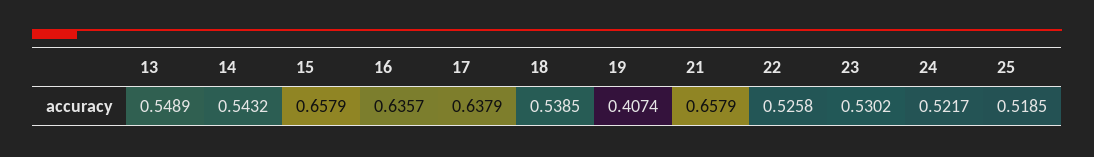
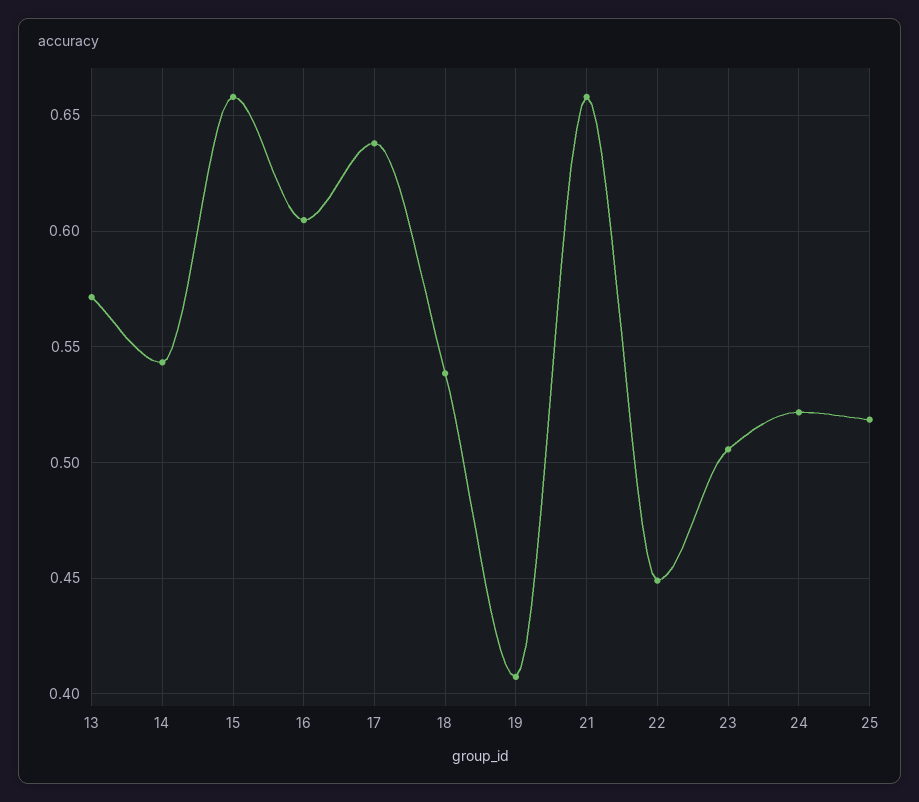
  {
-   "13": 0.5489,
+   "13": 0.57,
    "14": 0.5432,
    "15": 0.6579,
-   "16": 0.6357,
+   "16": 0.605,
    "17": 0.6379,
    "18": 0.5385,
    "19": 0.4074,
    "21": 0.6579,
-   "22": 0.5258,
+   "22": 0.45,
-   "23": 0.5302,
+   "23": 0.505,
    "24": 0.5217,
    "25": 0.5185
  }

